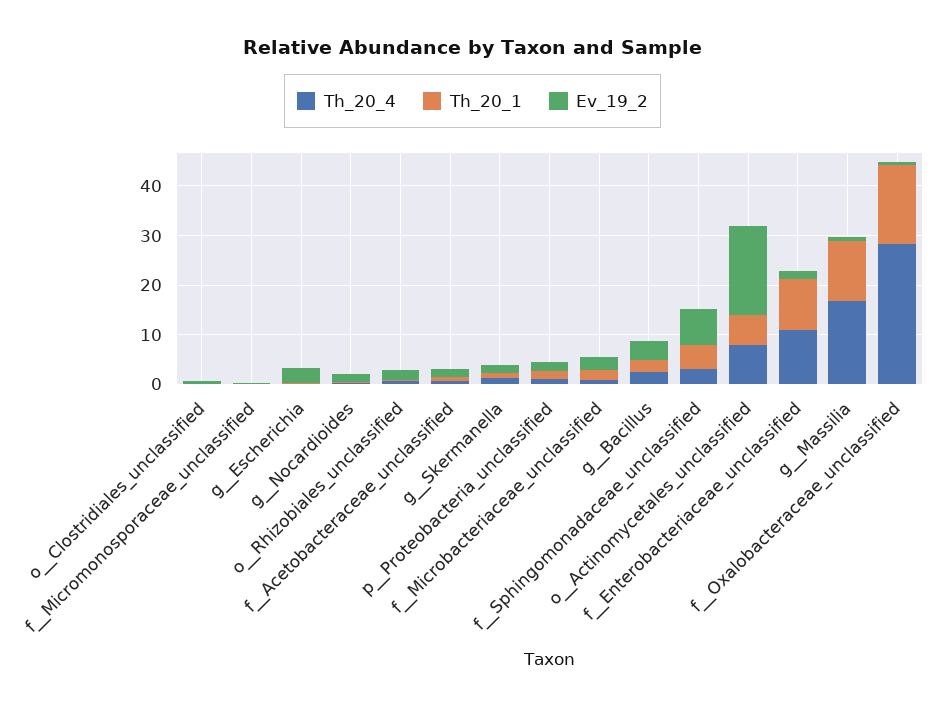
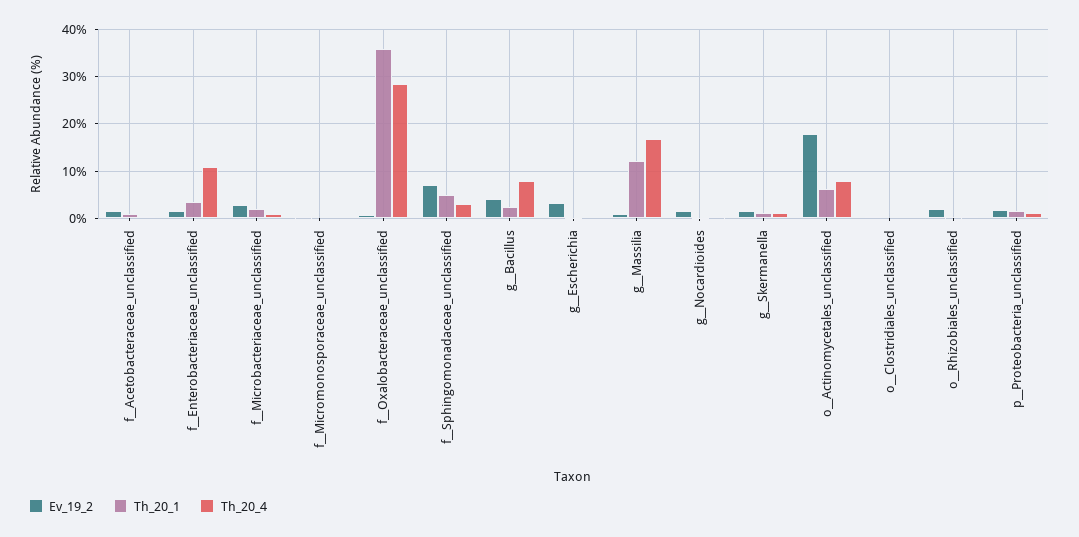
  {
    "Th_20_4": {
      "o__Clostridiales_unclassified": 0,
      "f__Micromonosporaceae_unclassified": 0,
      "g__Escherichia": 0,
      "g__Nocardioides": 0,
      "o__Rhizobiales_unclassified": 0,
      "f__Acetobacteraceae_unclassified": 0,
      "g__Skermanella": 2,
      "p__Proteobacteria_unclassified": 2,
      "f__Microbacteriaceae_unclassified": 0,
-     "g__Bacillus": 2,
+     "g__Bacillus": 8,
      "f__Sphingomonadaceae_unclassified": 4,
      "o__Actinomycetales_unclassified": 8,
      "f__Enterobacteriaceae_unclassified": 10,
      "g__Massilia": 16,
      "f__Oxalobacteraceae_unclassified": 28
    },
    "Th_20_1": {
      "o__Clostridiales_unclassified": 0,
      "f__Micromonosporaceae_unclassified": 0,
      "g__Escherichia": 0,
      "g__Nocardioides": 0,
      "o__Rhizobiales_unclassified": 0,
      "f__Acetobacteraceae_unclassified": 0,
      "g__Skermanella": 2,
      "p__Proteobacteria_unclassified": 2,
      "f__Microbacteriaceae_unclassified": 2,
      "g__Bacillus": 2,
      "f__Sphingomonadaceae_unclassified": 4,
      "o__Actinomycetales_unclassified": 6,
-     "f__Enterobacteriaceae_unclassified": 10,
+     "f__Enterobacteriaceae_unclassified": 4,
      "g__Massilia": 12,
-     "f__Oxalobacteraceae_unclassified": 16
+     "f__Oxalobacteraceae_unclassified": 36
    },
    "Ev_19_2": {
      "o__Clostridiales_unclassified": 0,
      "f__Micromonosporaceae_unclassified": 0,
      "g__Escherichia": 4,
      "g__Nocardioides": 2,
      "o__Rhizobiales_unclassified": 2,
      "f__Acetobacteraceae_unclassified": 2,
      "g__Skermanella": 2,
      "p__Proteobacteria_unclassified": 2,
      "f__Microbacteriaceae_unclassified": 2,
      "g__Bacillus": 4,
      "f__Sphingomonadaceae_unclassified": 8,
      "o__Actinomycetales_unclassified": 18,
      "f__Enterobacteriaceae_unclassified": 2,
      "g__Massilia": 0,
      "f__Oxalobacteraceae_unclassified": 0
    }
  }

